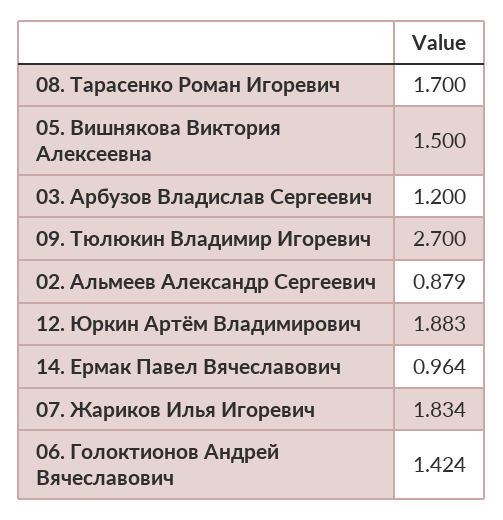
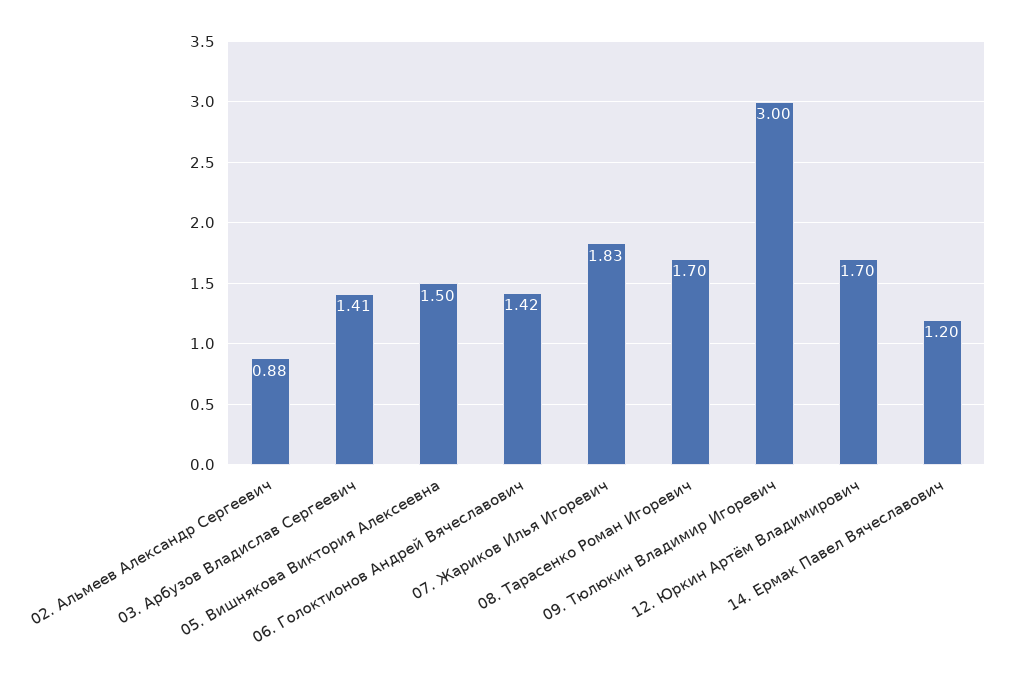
  {
    "08. Тарасенко Роман Игоревич": 1.7,
    "05. Вишнякова Виктория Алексеевна": 1.5,
-   "03. Арбузов Владислав Сергеевич": 1.2,
+   "03. Арбузов Владислав Сергеевич": 1.41,
-   "09. Тюлюкин Владимир Игоревич": 2.7,
+   "09. Тюлюкин Владимир Игоревич": 3,
    "02. Альмеев Александр Сергеевич": 0.879,
-   "12. Юркин Артём Владимирович": 1.883,
+   "12. Юркин Артём Владимирович": 1.7,
-   "14. Ермак Павел Вячеславович": 0.964,
+   "14. Ермак Павел Вячеславович": 1.2,
    "07. Жариков Илья Игоревич": 1.834,
    "06. Голоктионов Андрей Вячеславович": 1.424
  }

